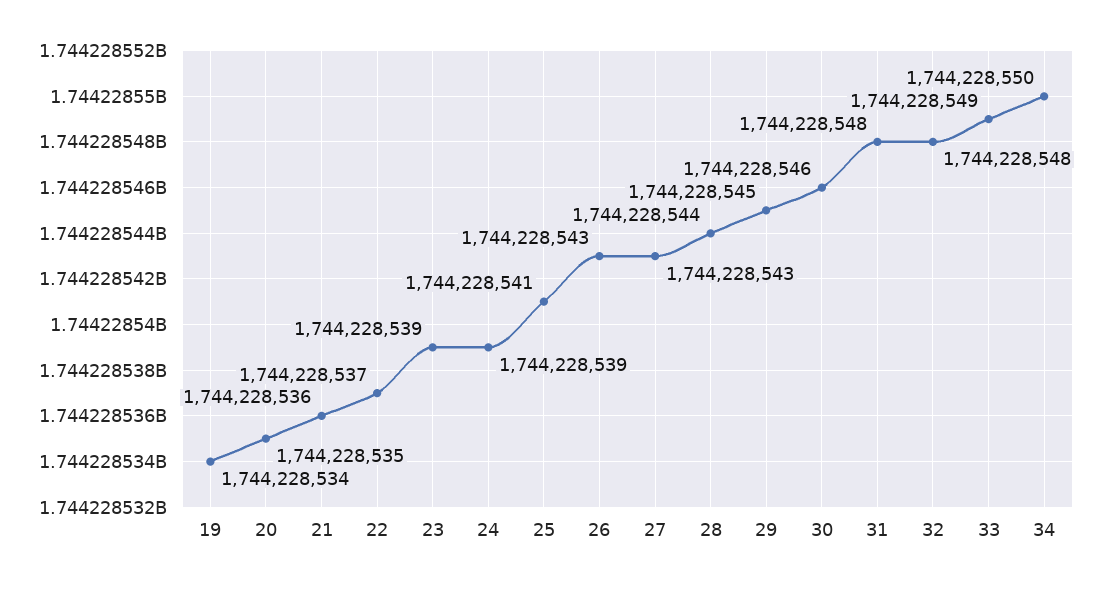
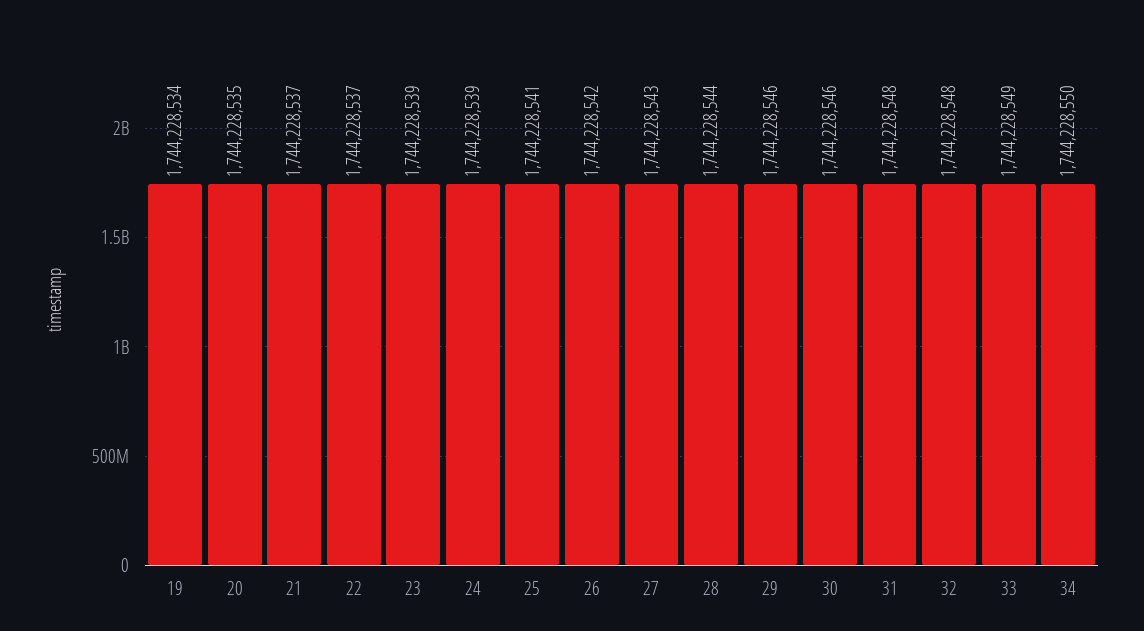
  {
    "19": 1744228534,
    "20": 1744228535,
-   "21": 1744228536,
+   "21": 1744228537,
    "22": 1744228537,
    "23": 1744228539,
    "24": 1744228539,
    "25": 1744228541,
-   "26": 1744228543,
+   "26": 1744228542,
    "27": 1744228543,
    "28": 1744228544,
-   "29": 1744228545,
+   "29": 1744228546,
    "30": 1744228546,
    "31": 1744228548,
    "32": 1744228548,
    "33": 1744228549,
    "34": 1744228550
  }

